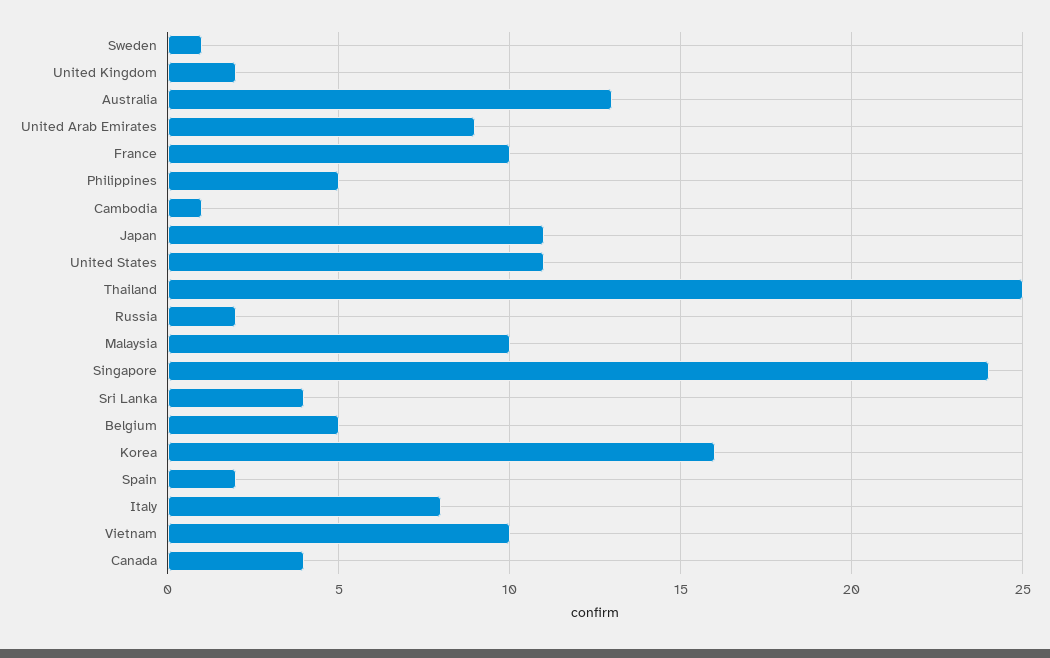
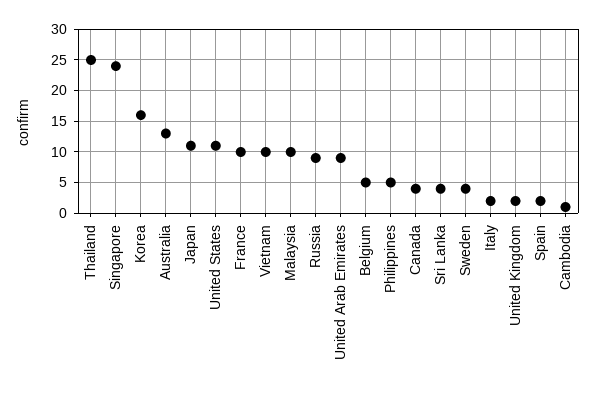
  {
-   "Sweden": 1,
+   "Sweden": 4,
    "United Kingdom": 2,
    "Australia": 13,
    "United Arab Emirates": 9,
    "France": 10,
    "Philippines": 5,
    "Cambodia": 1,
    "Japan": 11,
    "United States": 11,
    "Thailand": 25,
-   "Russia": 2,
+   "Russia": 9,
    "Malaysia": 10,
    "Singapore": 24,
    "Sri Lanka": 4,
    "Belgium": 5,
    "Korea": 16,
    "Spain": 2,
-   "Italy": 8,
+   "Italy": 2,
    "Vietnam": 10,
    "Canada": 4
  }

